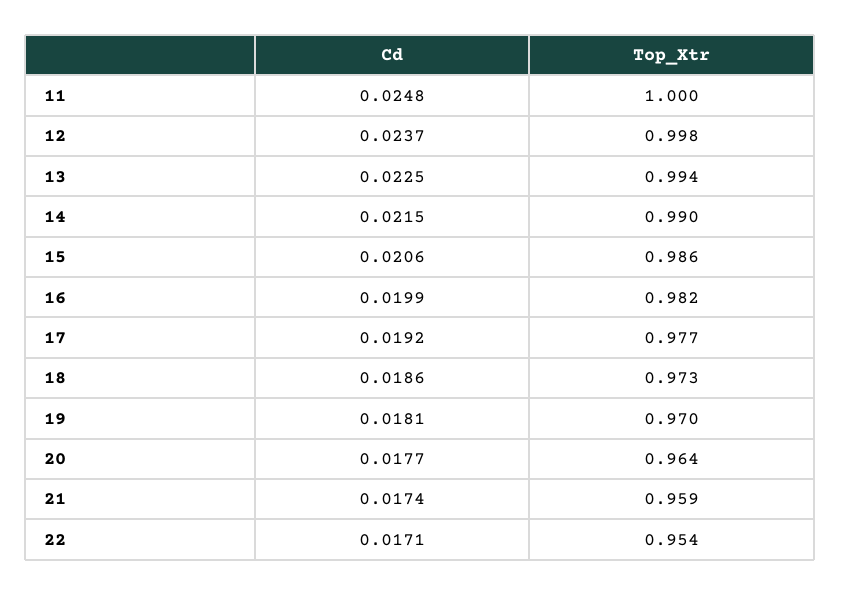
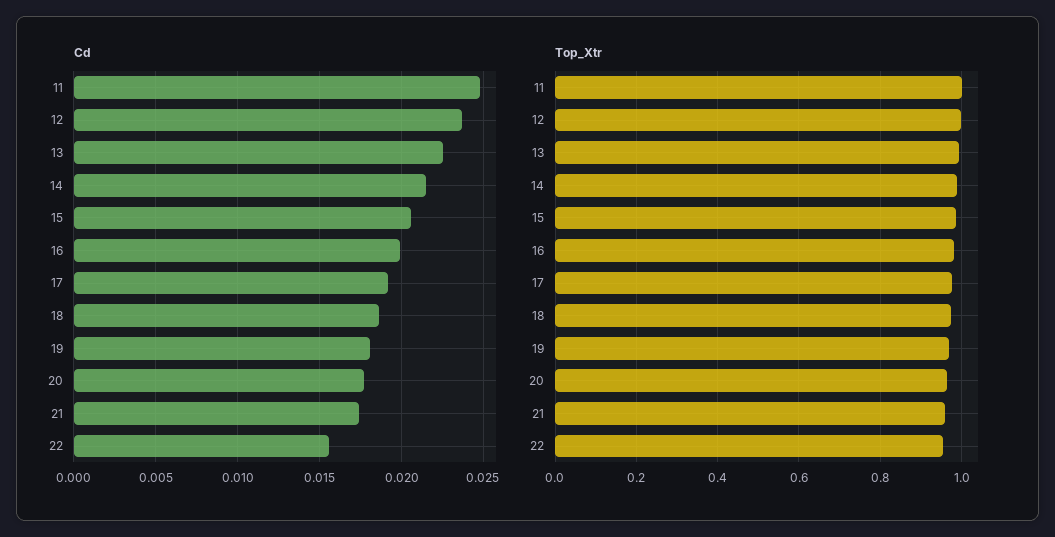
  {
    "Cd": {
      "11": 0.0248,
      "12": 0.0237,
      "13": 0.0225,
      "14": 0.0215,
      "15": 0.0206,
      "16": 0.0199,
      "17": 0.0192,
      "18": 0.0186,
      "19": 0.0181,
      "20": 0.0177,
      "21": 0.0174,
-     "22": 0.0171
+     "22": 0.0155
    },
    "Top_Xtr": {
      "11": 1,
      "12": 0.998,
      "13": 0.994,
      "14": 0.99,
      "15": 0.986,
      "16": 0.982,
      "17": 0.977,
      "18": 0.973,
      "19": 0.97,
      "20": 0.964,
      "21": 0.959,
      "22": 0.954
    }
  }

